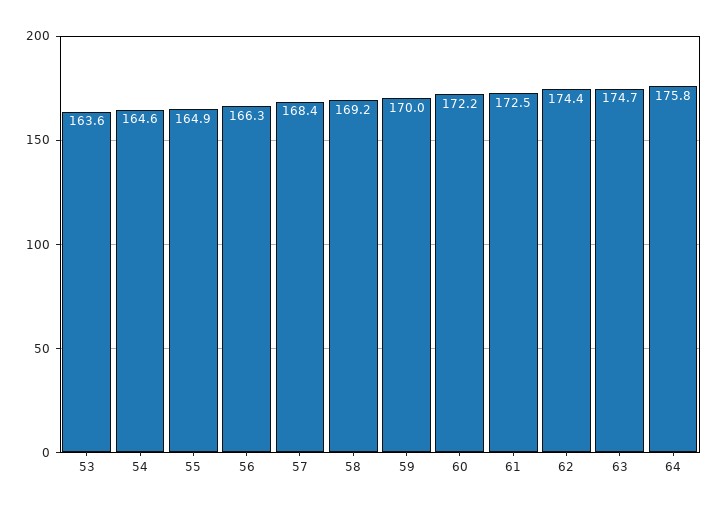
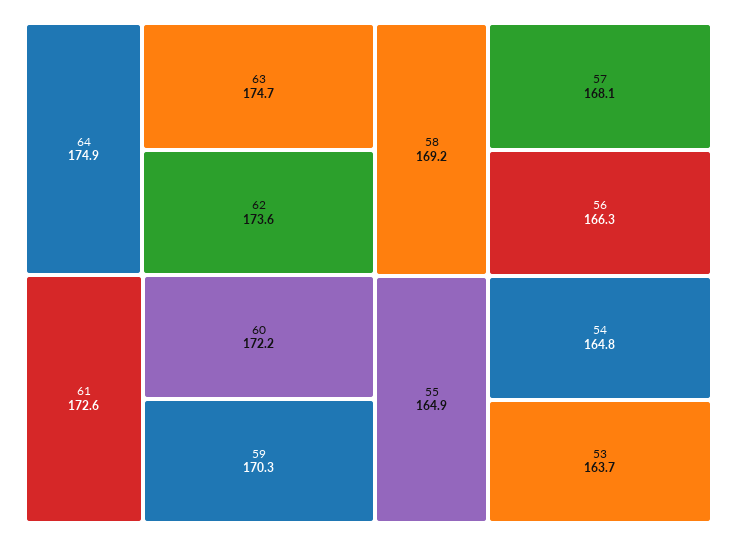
  {
-   "53": 163.6,
+   "53": 163.7,
-   "54": 164.6,
+   "54": 164.8,
    "55": 164.9,
    "56": 166.3,
-   "57": 168.4,
+   "57": 168.1,
    "58": 169.2,
-   "59": 170,
+   "59": 170.3,
    "60": 172.2,
-   "61": 172.5,
+   "61": 172.6,
-   "62": 174.4,
+   "62": 173.6,
    "63": 174.7,
-   "64": 175.8
+   "64": 174.9
  }

